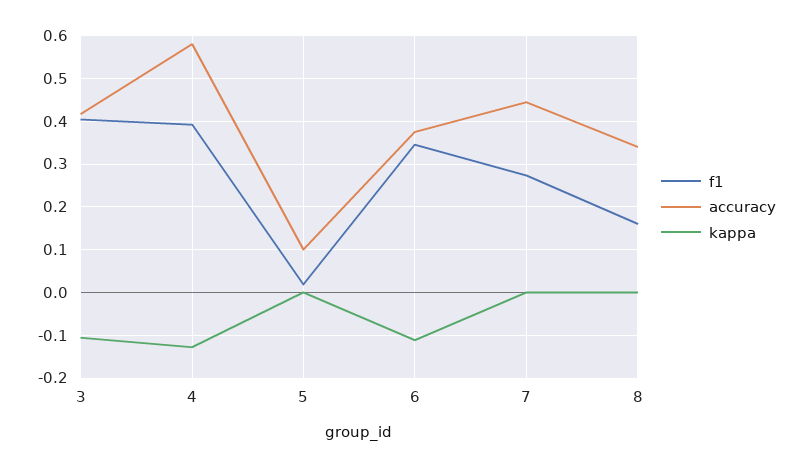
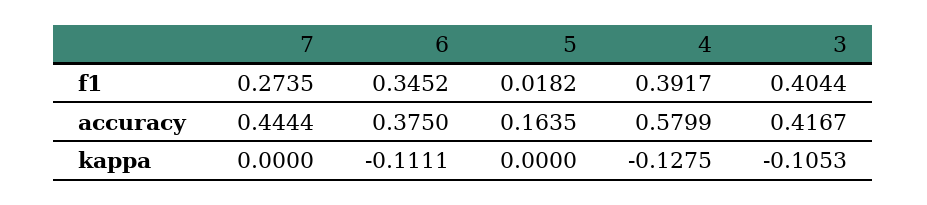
  {
    "f1": {
      "3": 0.4044,
      "4": 0.3917,
      "5": 0.0182,
      "6": 0.3452,
-     "7": 0.2735,
+     "7": 0.2735
-     "8": 0.16
    },
    "accuracy": {
      "3": 0.4167,
      "4": 0.5799,
-     "5": 0.1,
+     "5": 0.1635,
      "6": 0.375,
-     "7": 0.4444,
+     "7": 0.4444
-     "8": 0.34
    },
    "kappa": {
      "3": -0.1053,
      "4": -0.1275,
      "5": 0,
      "6": -0.1111,
-     "7": 0,
+     "7": 0
-     "8": 0
    }
  }

